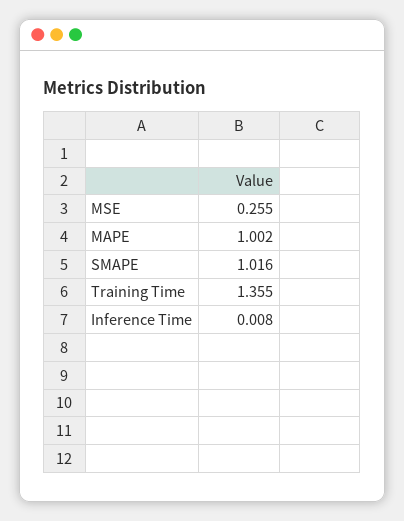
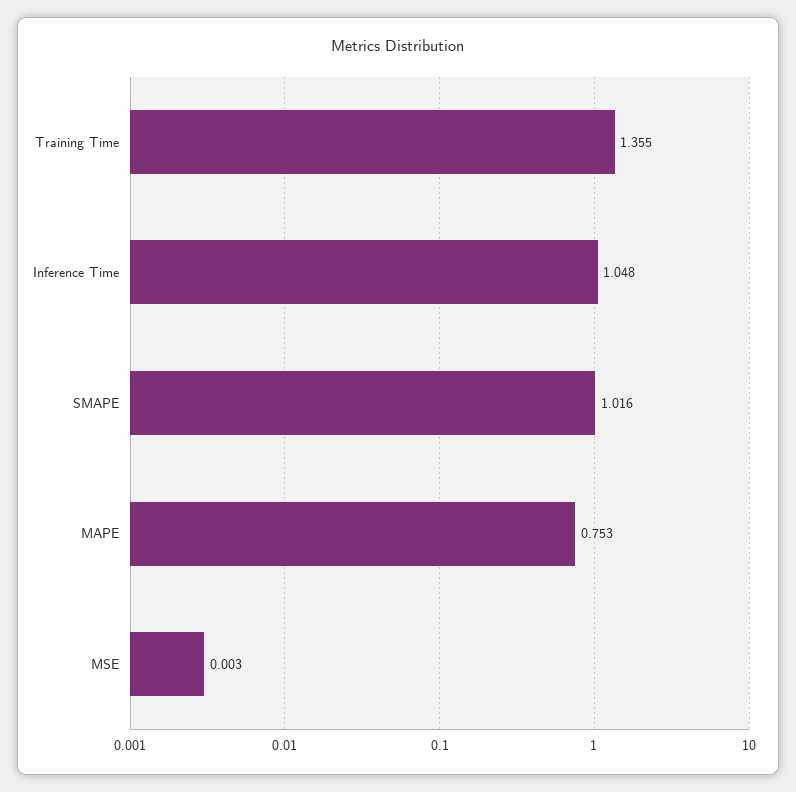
  {
-   "MSE": 0.255,
+   "MSE": 0.003,
-   "MAPE": 1.002,
+   "MAPE": 0.753,
    "SMAPE": 1.016,
    "Training Time": 1.355,
-   "Inference Time": 0.008
+   "Inference Time": 1.048
  }

